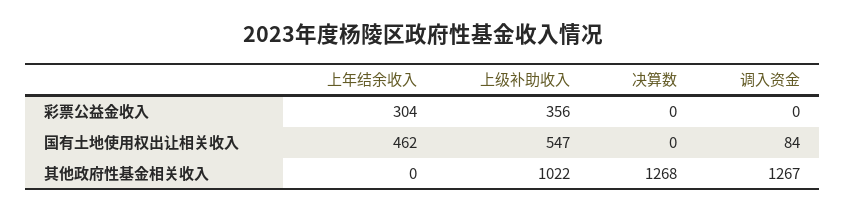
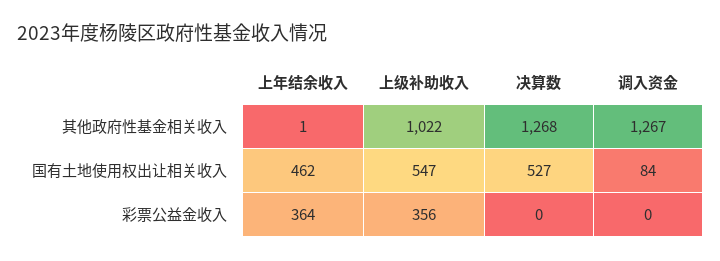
  {
    "上年结余收入": {
-     "彩票公益金收入": 304,
+     "彩票公益金收入": 364,
      "国有土地使用权出让相关收入": 462,
-     "其他政府性基金相关收入": 0
+     "其他政府性基金相关收入": 1
    },
    "上级补助收入": {
      "彩票公益金收入": 356,
      "国有土地使用权出让相关收入": 547,
      "其他政府性基金相关收入": 1022
    },
    "决算数": {
      "彩票公益金收入": 0,
-     "国有土地使用权出让相关收入": 0,
+     "国有土地使用权出让相关收入": 527,
      "其他政府性基金相关收入": 1268
    },
    "调入资金": {
      "彩票公益金收入": 0,
      "国有土地使用权出让相关收入": 84,
      "其他政府性基金相关收入": 1267
    }
  }

